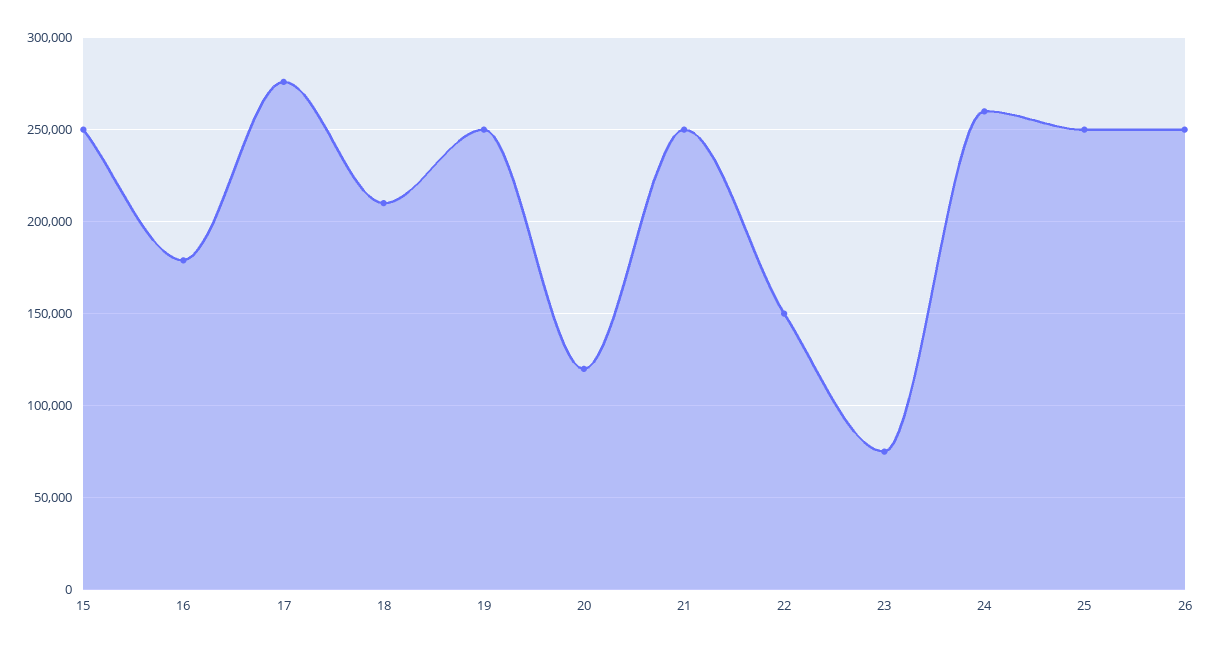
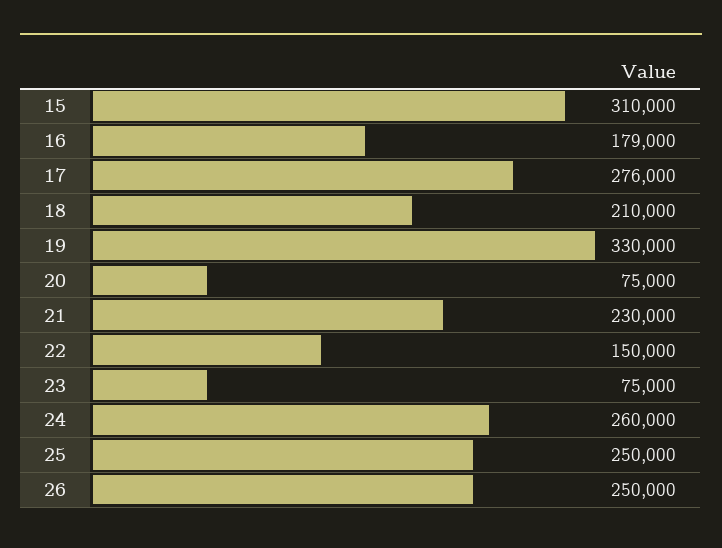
  {
-   "15": 250000,
+   "15": 310000,
    "16": 179000,
    "17": 276000,
    "18": 210000,
-   "19": 250000,
+   "19": 330000,
-   "20": 120000,
+   "20": 75000,
-   "21": 250000,
+   "21": 230000,
    "22": 150000,
    "23": 75000,
    "24": 260000,
    "25": 250000,
    "26": 250000
  }

